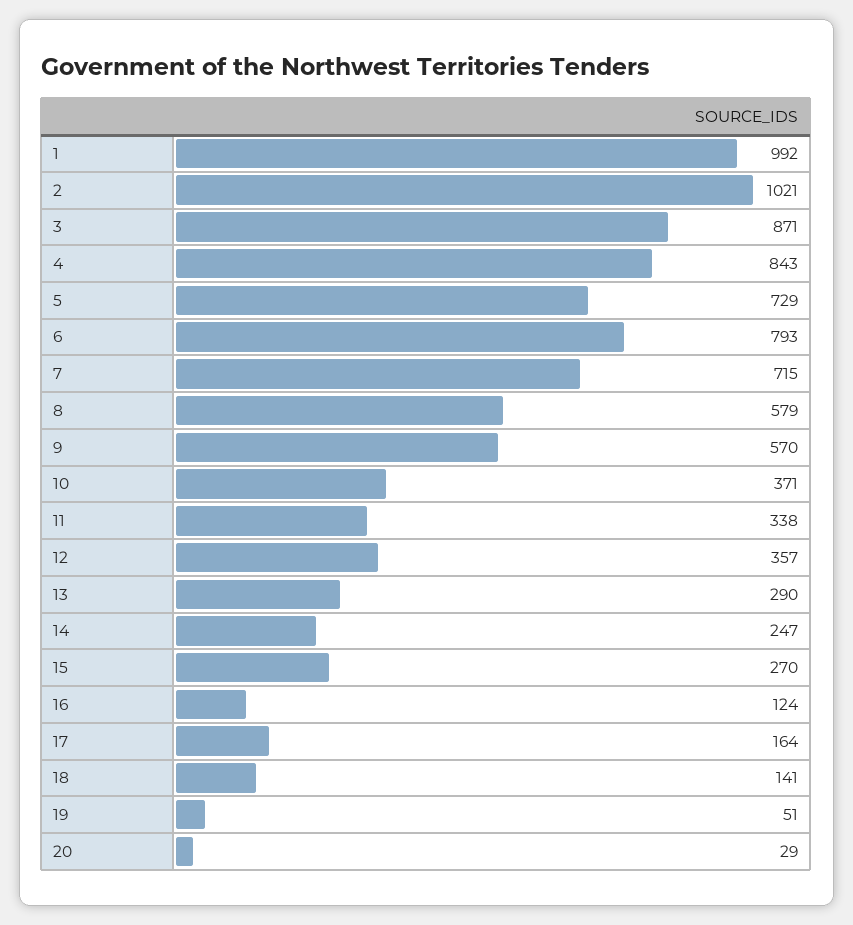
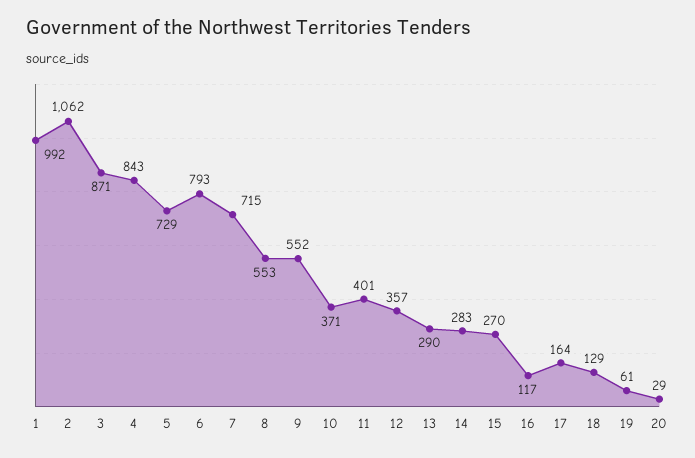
  {
    "1": 992,
-   "2": 1021,
+   "2": 1062,
    "3": 871,
    "4": 843,
    "5": 729,
    "6": 793,
    "7": 715,
-   "8": 579,
+   "8": 553,
-   "9": 570,
+   "9": 552,
    "10": 371,
-   "11": 338,
+   "11": 401,
    "12": 357,
    "13": 290,
-   "14": 247,
+   "14": 283,
    "15": 270,
-   "16": 124,
+   "16": 117,
    "17": 164,
-   "18": 141,
+   "18": 129,
-   "19": 51,
+   "19": 61,
    "20": 29
  }

